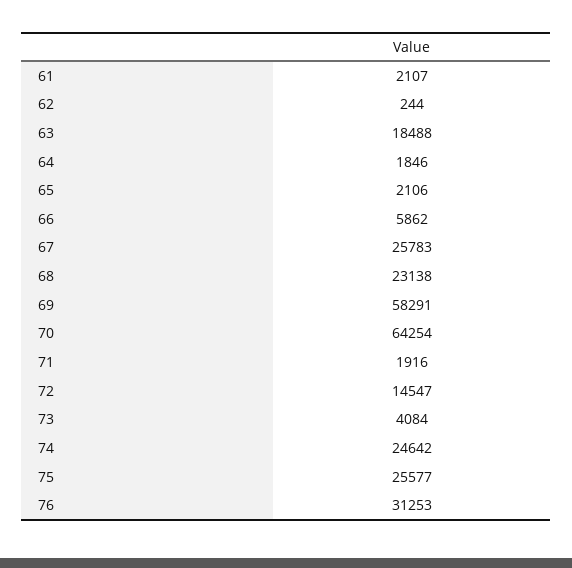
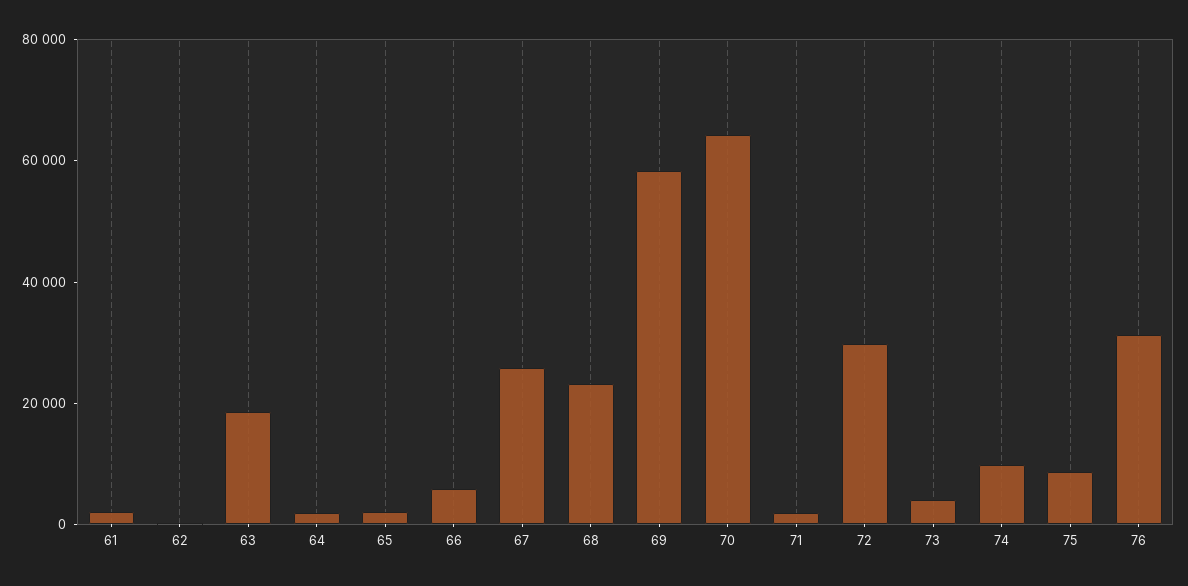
  {
    "61": 2107,
    "62": 244,
    "63": 18488,
    "64": 1846,
    "65": 2106,
    "66": 5862,
    "67": 25783,
    "68": 23138,
    "69": 58291,
    "70": 64254,
    "71": 1916,
-   "72": 14547,
+   "72": 30000,
    "73": 4084,
-   "74": 24642,
+   "74": 10000,
-   "75": 25577,
+   "75": 10000,
    "76": 31253
  }

